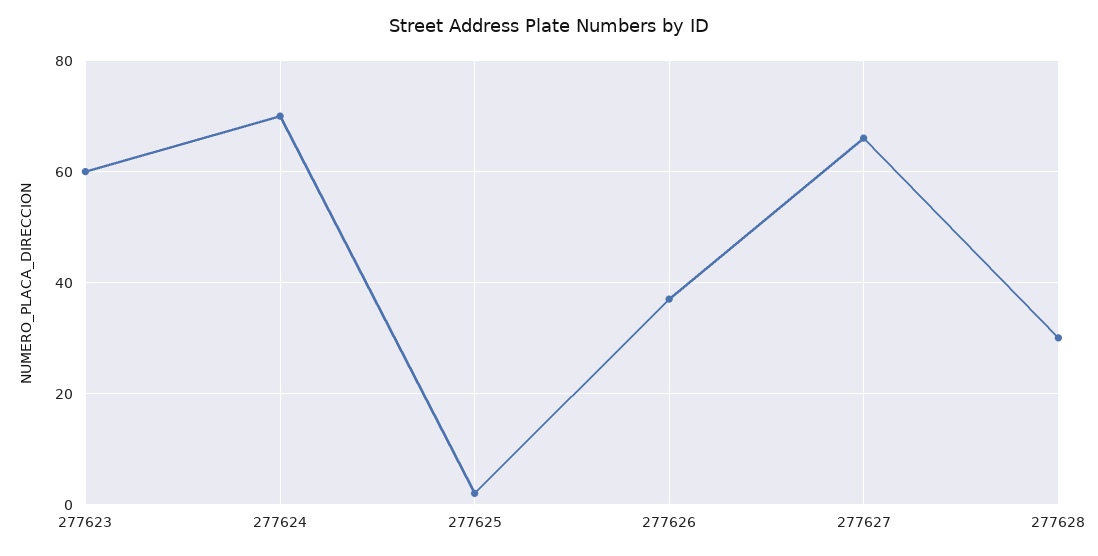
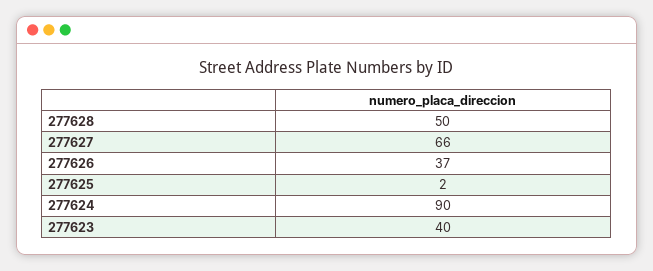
  {
-   "277623": 60,
+   "277623": 40,
-   "277624": 70,
+   "277624": 90,
    "277625": 2,
    "277626": 37,
    "277627": 66,
-   "277628": 30
+   "277628": 50
  }

